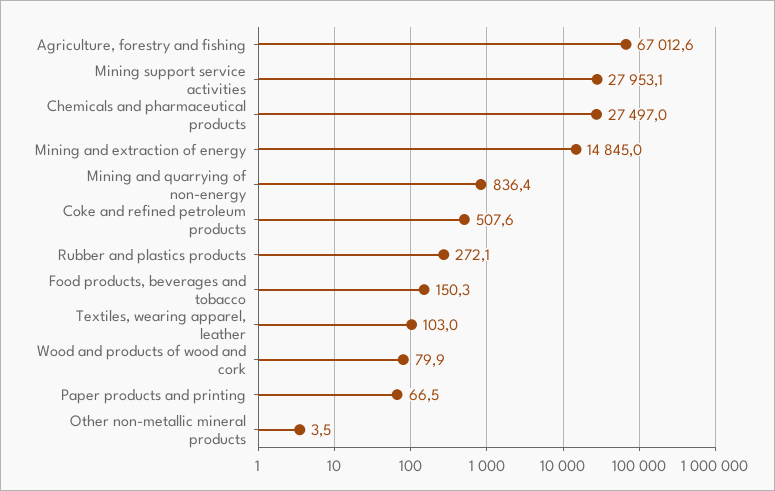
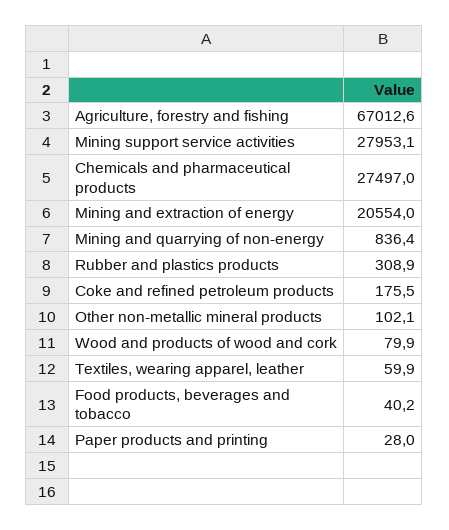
  {
    "Agriculture, forestry and fishing": 67012.6,
    "Mining support service activities": 27953.1,
    "Chemicals and pharmaceutical products": 27497,
-   "Mining and extraction of energy": 14845,
+   "Mining and extraction of energy": 20554,
    "Mining and quarrying of non-energy": 836.4,
-   "Coke and refined petroleum products": 507.6,
+   "Coke and refined petroleum products": 175.5,
-   "Rubber and plastics products": 272.1,
+   "Rubber and plastics products": 308.9,
-   "Food products, beverages and tobacco": 150.3,
+   "Food products, beverages and tobacco": 40.2,
-   "Textiles, wearing apparel, leather": 103,
+   "Textiles, wearing apparel, leather": 59.9,
    "Wood and products of wood and cork": 79.9,
-   "Paper products and printing": 66.5,
+   "Paper products and printing": 28,
-   "Other non-metallic mineral products": 3.5
+   "Other non-metallic mineral products": 102.1
  }

